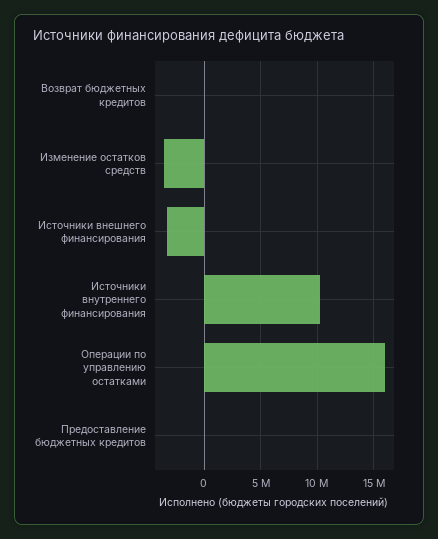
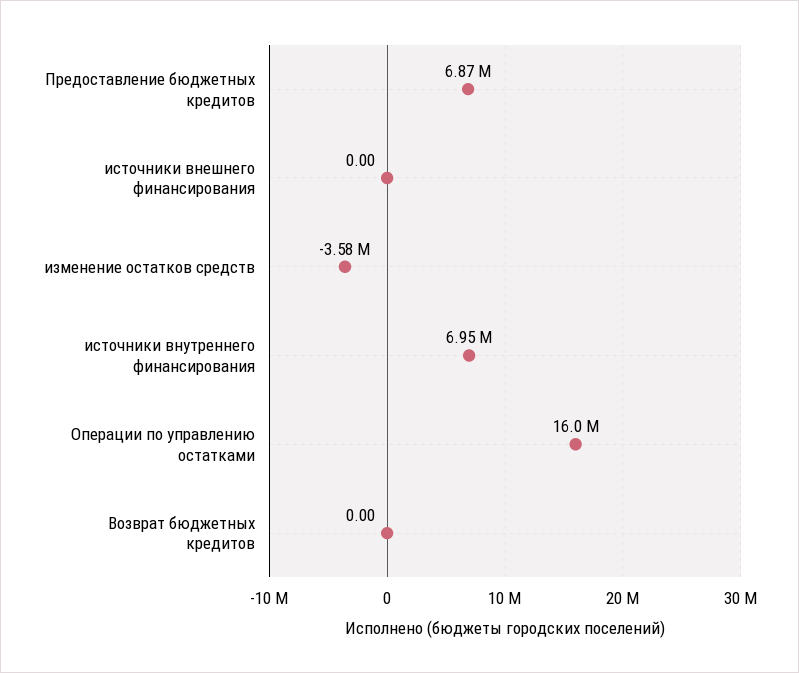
  {
    "Возврат бюджетных кредитов": 0,
    "Изменение остатков средств": -3580000,
-   "Источники внешнего финансирования": -3000000,
+   "Источники внешнего финансирования": 0,
-   "Источники внутреннего финансирования": 10000000,
+   "Источники внутреннего финансирования": 6950000,
    "Операции по управлению остатками": 16000000,
-   "Предоставление бюджетных кредитов": 0
+   "Предоставление бюджетных кредитов": 6870000
  }

